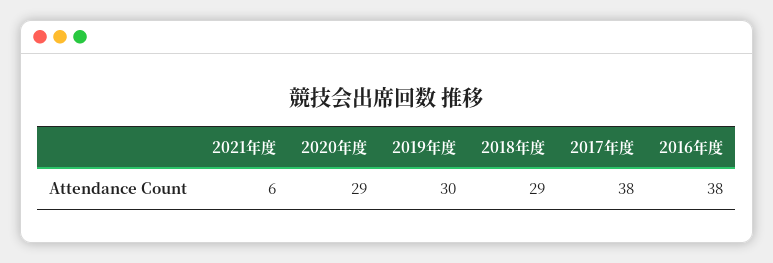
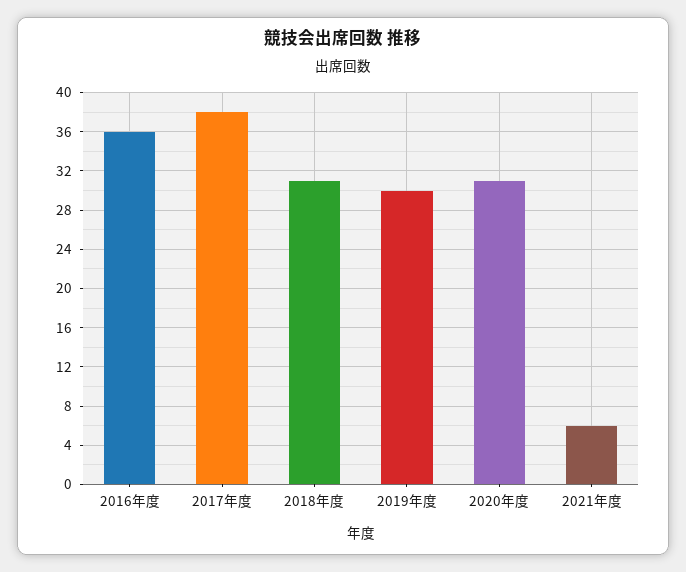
  {
    "2021年度": 6,
-   "2020年度": 29,
+   "2020年度": 31,
    "2019年度": 30,
-   "2018年度": 29,
+   "2018年度": 31,
    "2017年度": 38,
-   "2016年度": 38
+   "2016年度": 36
  }

